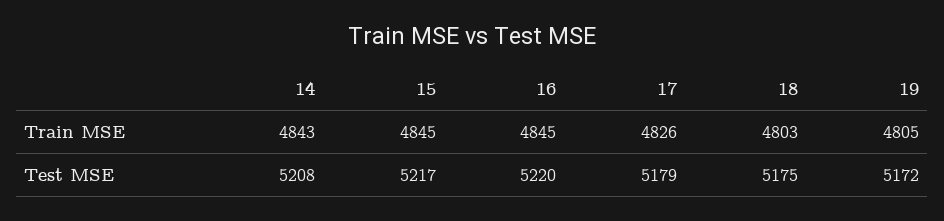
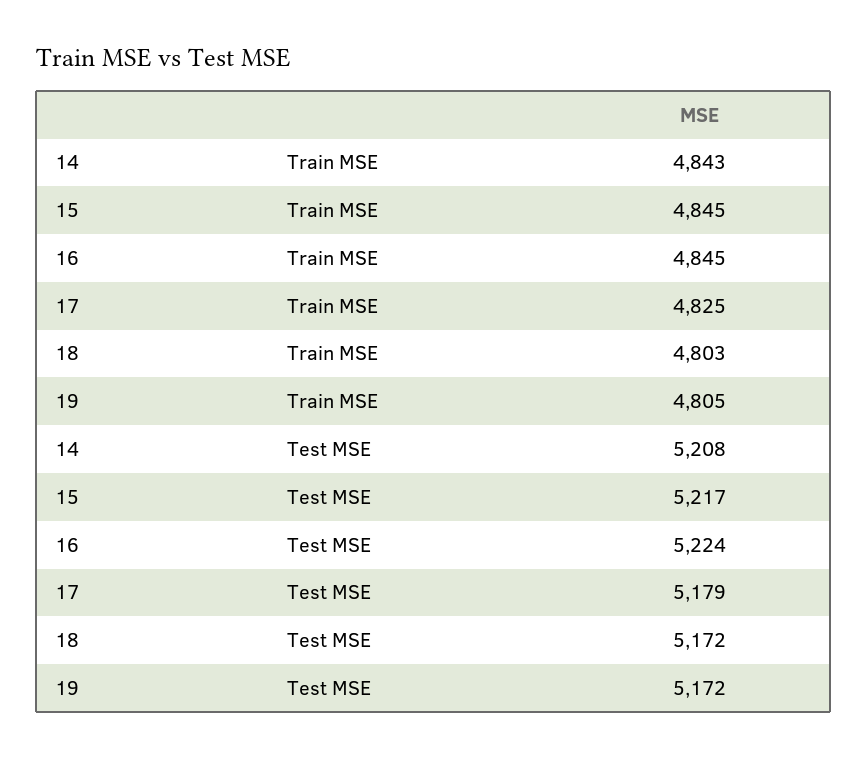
  {
    "14": {
      "Train MSE": 4843,
      "Test MSE": 5208
    },
    "15": {
      "Train MSE": 4845,
      "Test MSE": 5217
    },
    "16": {
      "Train MSE": 4845,
-     "Test MSE": 5220
+     "Test MSE": 5224
    },
    "17": {
-     "Train MSE": 4826,
+     "Train MSE": 4825,
      "Test MSE": 5179
    },
    "18": {
      "Train MSE": 4803,
-     "Test MSE": 5175
+     "Test MSE": 5172
    },
    "19": {
      "Train MSE": 4805,
      "Test MSE": 5172
    }
  }

